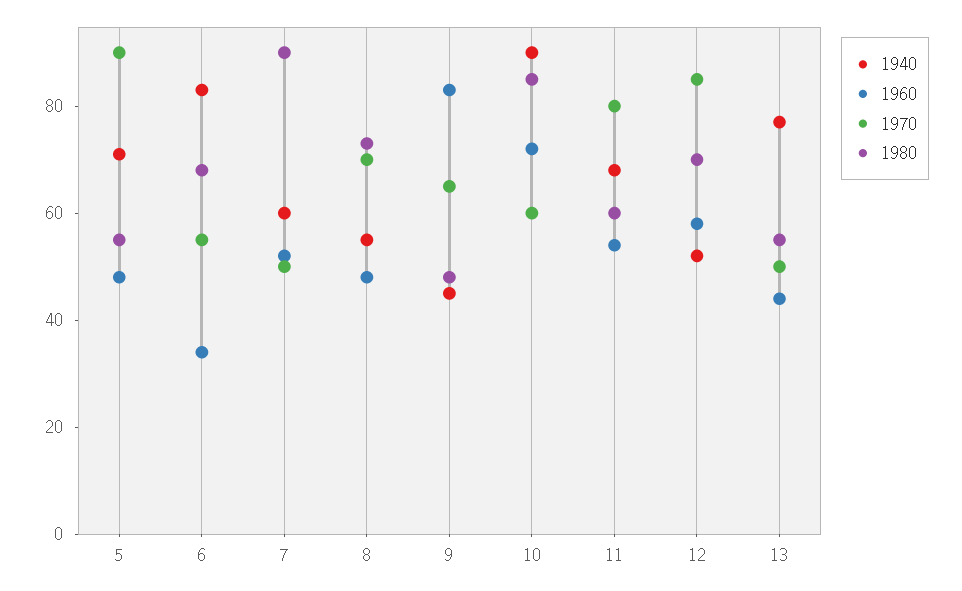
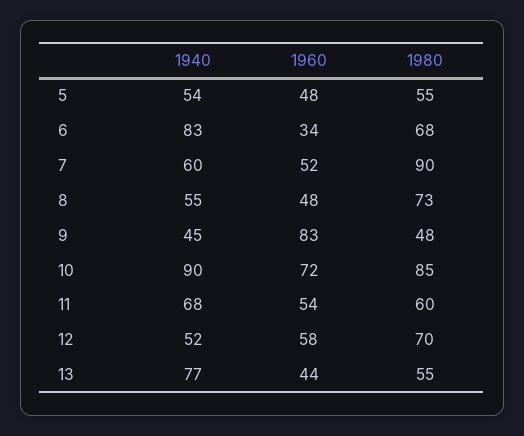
  {
    "1940": {
-     "5": 70,
+     "5": 54,
      "6": 83,
      "7": 60,
      "8": 55,
      "9": 45,
      "10": 90,
      "11": 68,
      "12": 52,
      "13": 77
    },
    "1960": {
      "5": 48,
      "6": 34,
      "7": 52,
      "8": 48,
      "9": 83,
      "10": 72,
      "11": 54,
      "12": 58,
      "13": 44
    },
-   "1970": {
-     "5": 90,
-     "6": 55,
-     "7": 50,
-     "8": 70,
-     "9": 65,
-     "10": 60,
-     "11": 80,
-     "12": 85,
-     "13": 50
-   },
    "1980": {
      "5": 55,
      "6": 68,
      "7": 90,
      "8": 73,
      "9": 48,
      "10": 85,
      "11": 60,
      "12": 70,
      "13": 55
    }
  }

